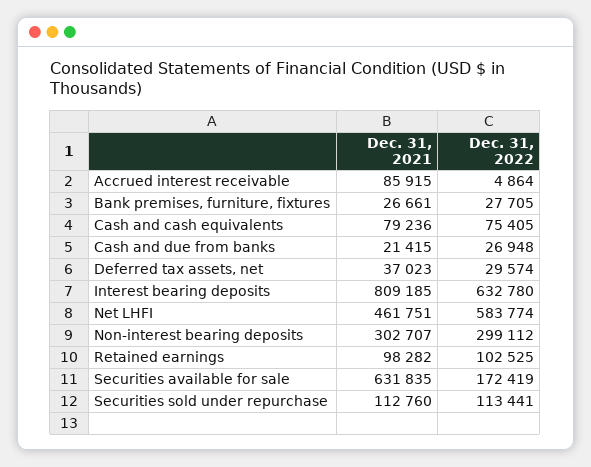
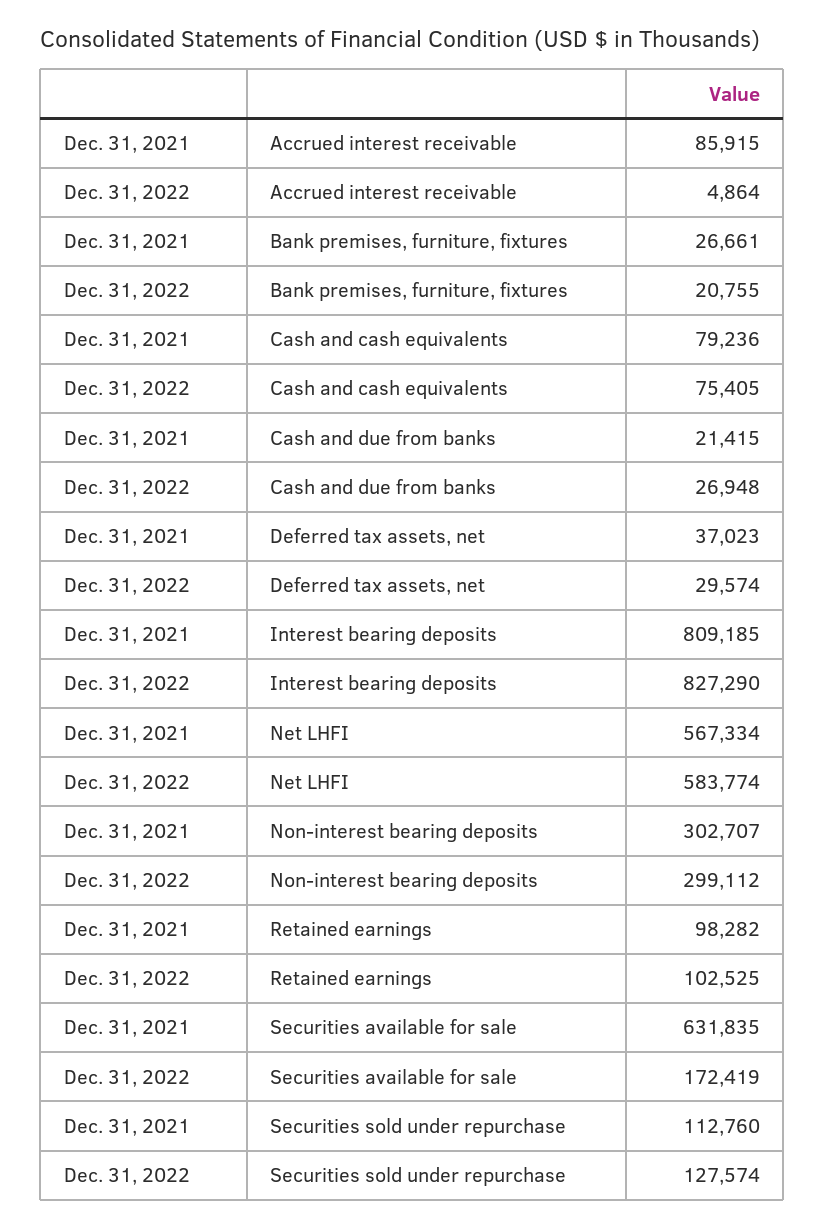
  {
    "Dec. 31, 2021": {
      "Accrued interest receivable": 85915,
      "Bank premises, furniture, fixtures": 26661,
      "Cash and cash equivalents": 79236,
      "Cash and due from banks": 21415,
      "Deferred tax assets, net": 37023,
      "Interest bearing deposits": 809185,
-     "Net LHFI": 461751,
+     "Net LHFI": 567334,
      "Non-interest bearing deposits": 302707,
      "Retained earnings": 98282,
      "Securities available for sale": 631835,
      "Securities sold under repurchase": 112760
    },
    "Dec. 31, 2022": {
      "Accrued interest receivable": 4864,
-     "Bank premises, furniture, fixtures": 27705,
+     "Bank premises, furniture, fixtures": 20755,
      "Cash and cash equivalents": 75405,
      "Cash and due from banks": 26948,
      "Deferred tax assets, net": 29574,
-     "Interest bearing deposits": 632780,
+     "Interest bearing deposits": 827290,
      "Net LHFI": 583774,
      "Non-interest bearing deposits": 299112,
      "Retained earnings": 102525,
      "Securities available for sale": 172419,
-     "Securities sold under repurchase": 113441
+     "Securities sold under repurchase": 127574
    }
  }

